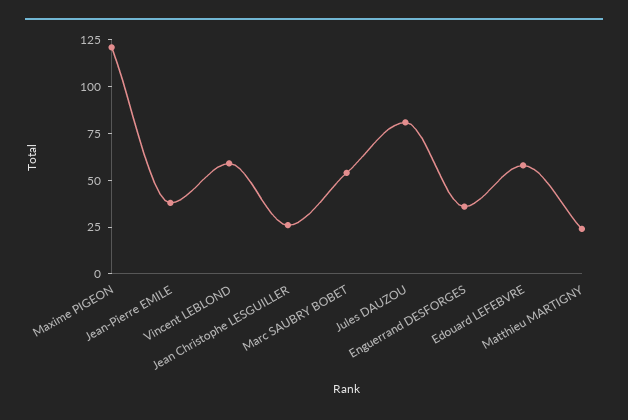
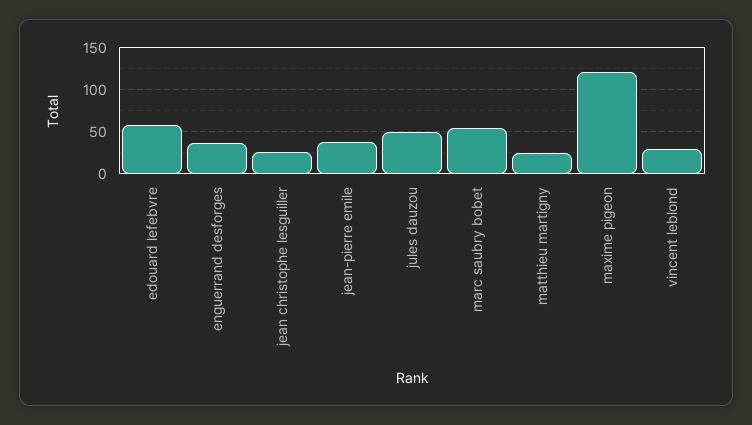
  {
    "Maxime PIGEON": 120,
    "Jean-Pierre EMILE": 40,
-   "Vincent LEBLOND": 60,
+   "Vincent LEBLOND": 30,
    "Jean Christophe LESGUILLER": 25,
    "Marc SAUBRY BOBET": 55,
-   "Jules DAUZOU": 80,
+   "Jules DAUZOU": 50,
    "Enguerrand DESFORGES": 35,
    "Edouard LEFEBVRE": 60,
    "Matthieu MARTIGNY": 25
  }

